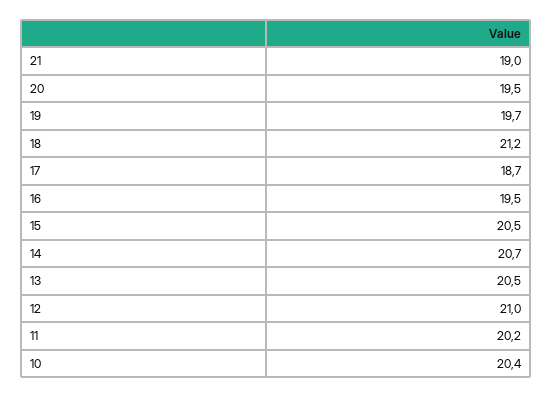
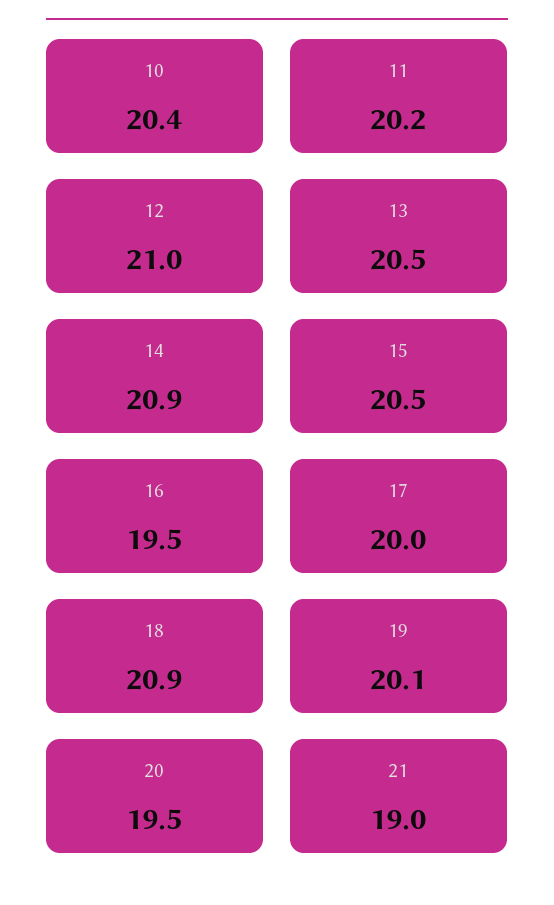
  {
    "21": 19,
    "20": 19.5,
-   "19": 19.7,
+   "19": 20.1,
-   "18": 21.2,
+   "18": 20.9,
-   "17": 18.7,
+   "17": 20,
    "16": 19.5,
    "15": 20.5,
-   "14": 20.7,
+   "14": 20.9,
    "13": 20.5,
    "12": 21,
    "11": 20.2,
    "10": 20.4
  }

